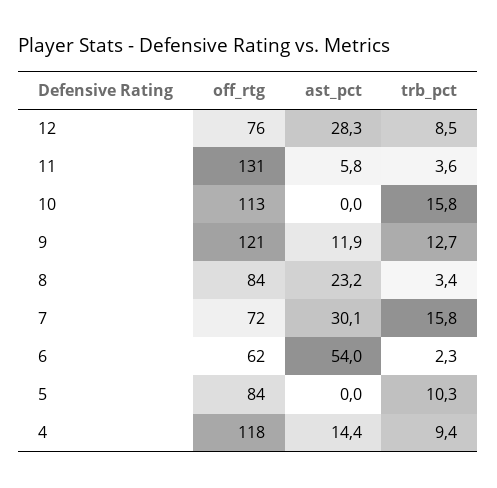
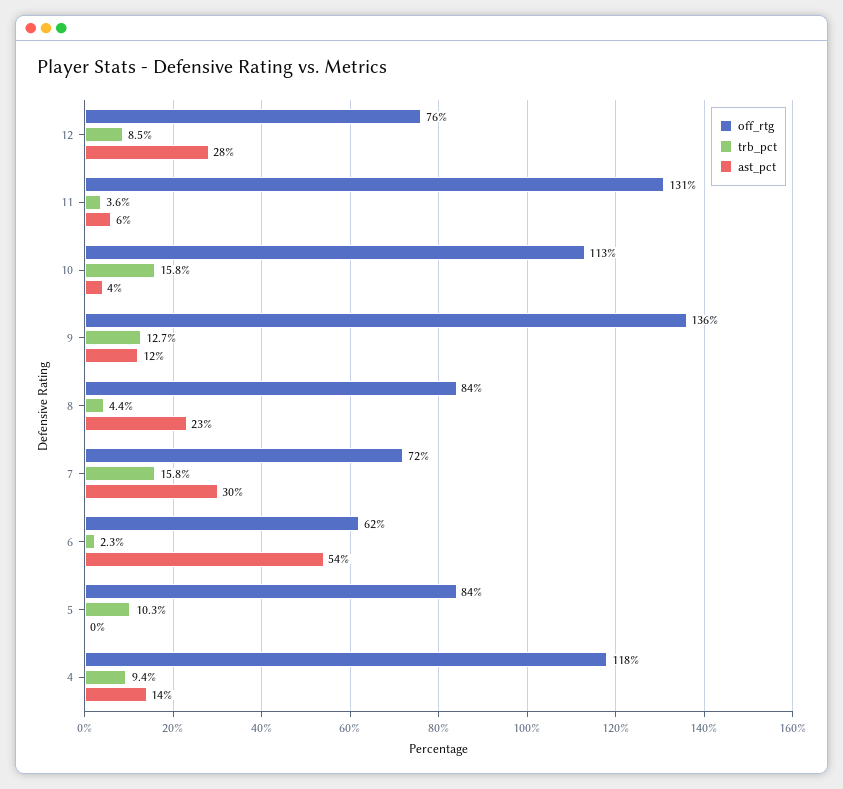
  {
    "off_rtg": {
      "12": 76,
      "11": 131,
      "10": 113,
-     "9": 121,
+     "9": 136,
      "8": 84,
      "7": 72,
      "6": 62,
      "5": 84,
      "4": 118
    },
    "ast_pct": {
      "12": 28.3,
      "11": 5.8,
-     "10": 0,
+     "10": 4,
      "9": 11.9,
      "8": 23.2,
      "7": 30.1,
      "6": 54,
      "5": 0,
      "4": 14.4
    },
    "trb_pct": {
      "12": 8.5,
      "11": 3.6,
      "10": 15.8,
      "9": 12.7,
-     "8": 3.4,
+     "8": 4.4,
      "7": 15.8,
      "6": 2.3,
      "5": 10.3,
      "4": 9.4
    }
  }

